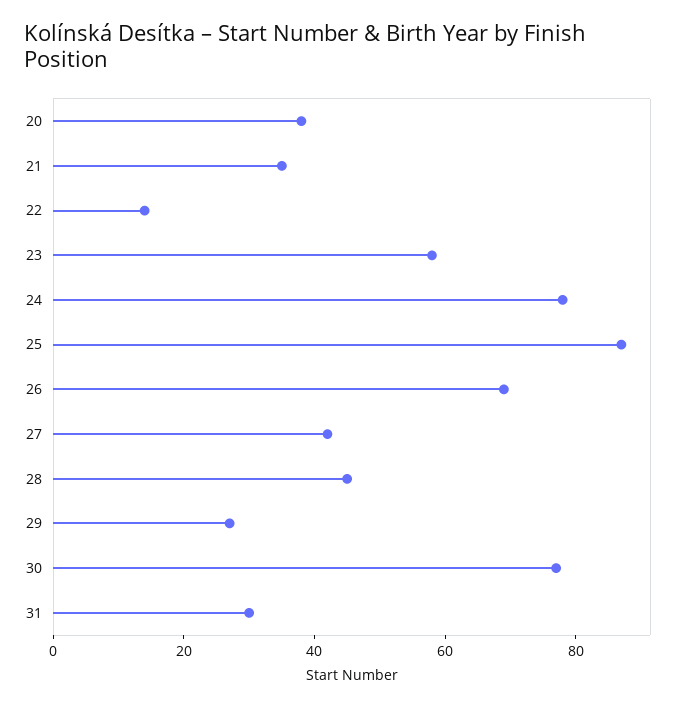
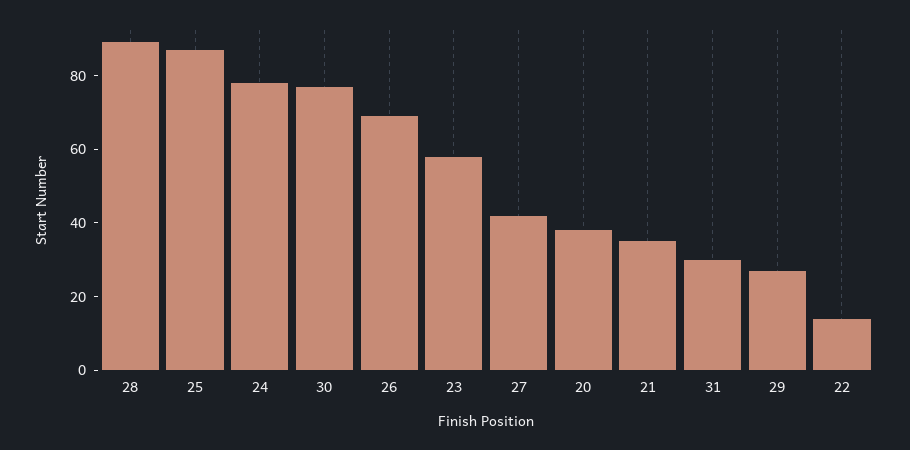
  {
    "20": 40,
    "21": 35,
    "22": 15,
    "23": 60,
    "24": 80,
    "25": 85,
    "26": 70,
    "27": 40,
-   "28": 45,
+   "28": 90,
    "29": 25,
    "30": 75,
    "31": 30
  }

